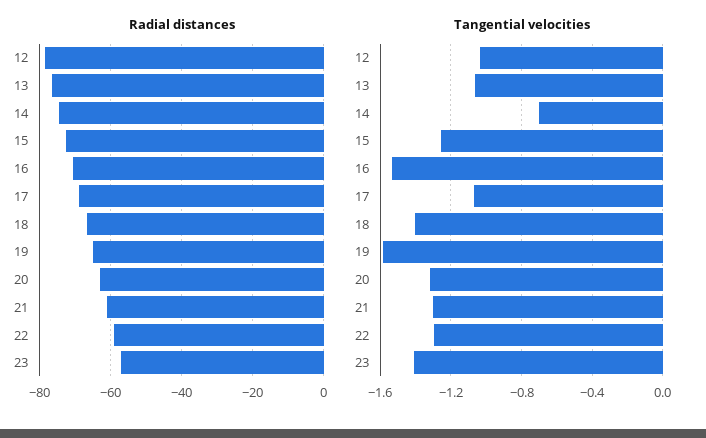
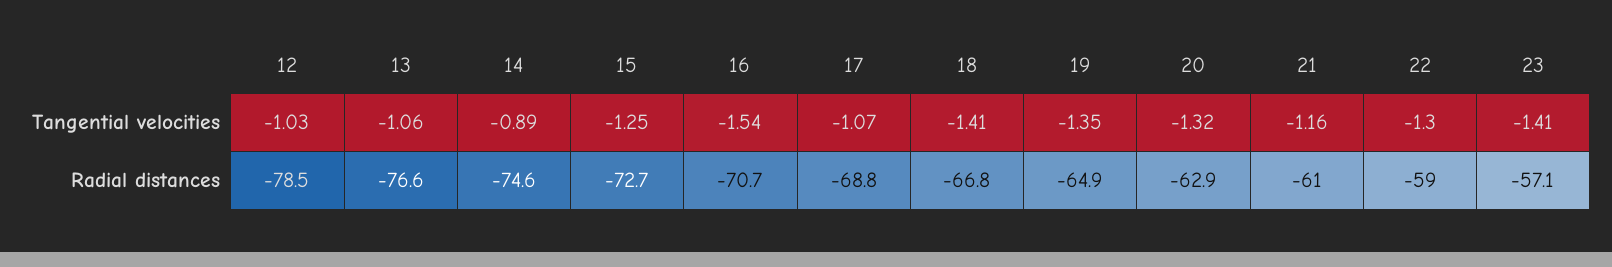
  {
    "Radial distances": {
      "12": -78.5,
      "13": -76.6,
      "14": -74.6,
      "15": -72.7,
      "16": -70.7,
      "17": -68.8,
      "18": -66.8,
      "19": -64.9,
      "20": -62.9,
      "21": -61,
      "22": -59,
      "23": -57.1
    },
    "Tangential velocities": {
      "12": -1.03,
      "13": -1.06,
-     "14": -0.7,
+     "14": -0.89,
      "15": -1.25,
      "16": -1.54,
      "17": -1.07,
      "18": -1.41,
-     "19": -1.6,
+     "19": -1.35,
      "20": -1.32,
-     "21": -1.3,
+     "21": -1.16,
      "22": -1.3,
      "23": -1.41
    }
  }

